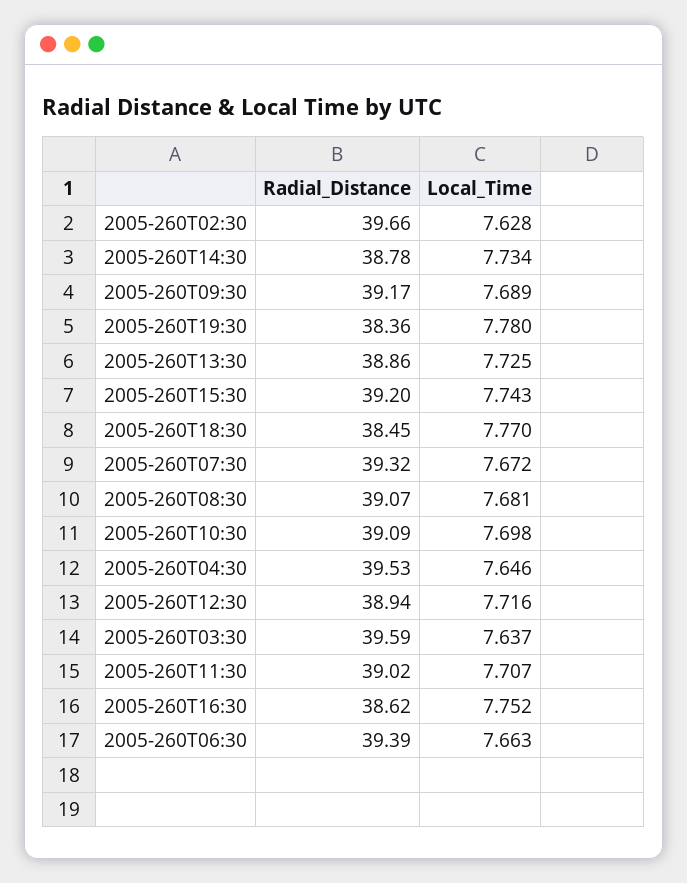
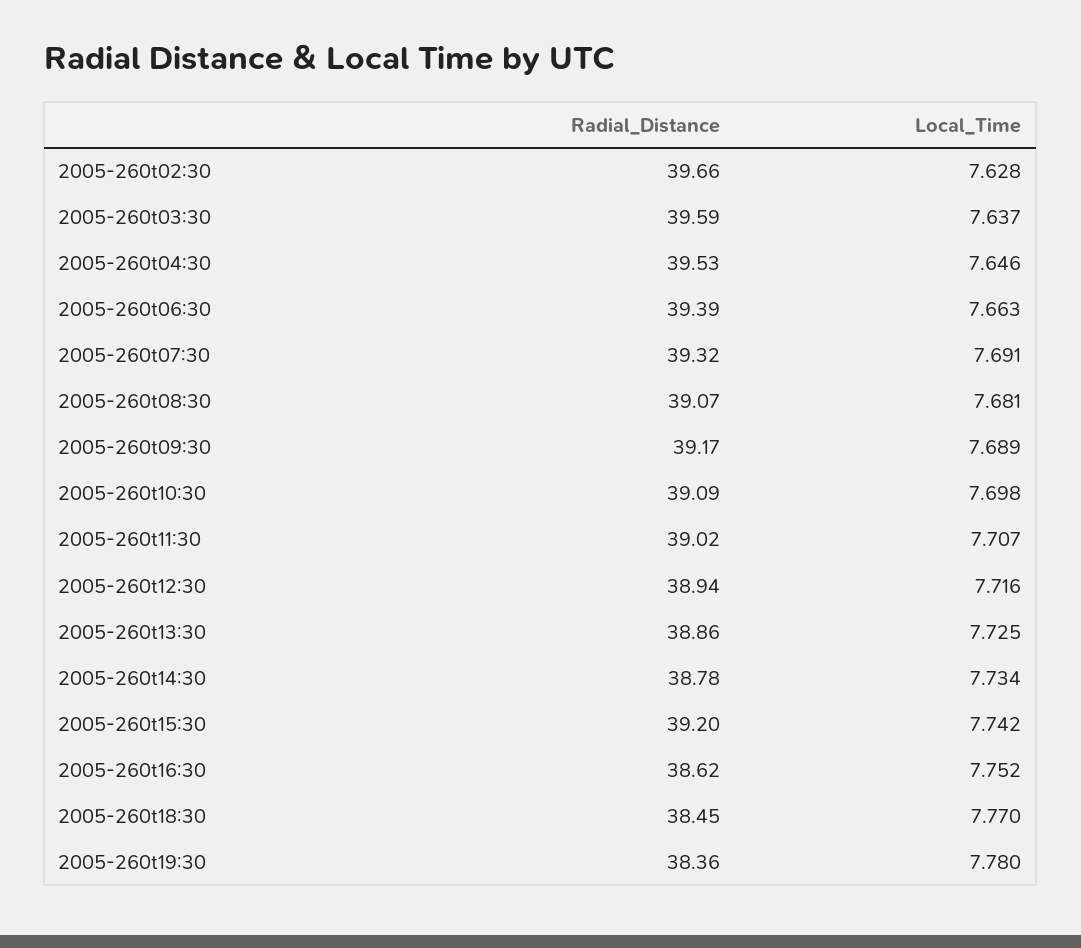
  {
    "Radial_Distance": {
      "2005-260T02:30": 39.66,
      "2005-260T14:30": 38.78,
      "2005-260T09:30": 39.17,
      "2005-260T19:30": 38.36,
      "2005-260T13:30": 38.86,
      "2005-260T15:30": 39.2,
      "2005-260T18:30": 38.45,
      "2005-260T07:30": 39.32,
      "2005-260T08:30": 39.07,
      "2005-260T10:30": 39.09,
      "2005-260T04:30": 39.53,
      "2005-260T12:30": 38.94,
      "2005-260T03:30": 39.59,
      "2005-260T11:30": 39.02,
      "2005-260T16:30": 38.62,
      "2005-260T06:30": 39.39
    },
    "Local_Time": {
      "2005-260T02:30": 7.628,
      "2005-260T14:30": 7.734,
      "2005-260T09:30": 7.689,
      "2005-260T19:30": 7.78,
      "2005-260T13:30": 7.725,
-     "2005-260T15:30": 7.743,
+     "2005-260T15:30": 7.742,
      "2005-260T18:30": 7.77,
-     "2005-260T07:30": 7.672,
+     "2005-260T07:30": 7.691,
      "2005-260T08:30": 7.681,
      "2005-260T10:30": 7.698,
      "2005-260T04:30": 7.646,
      "2005-260T12:30": 7.716,
      "2005-260T03:30": 7.637,
      "2005-260T11:30": 7.707,
      "2005-260T16:30": 7.752,
      "2005-260T06:30": 7.663
    }
  }

